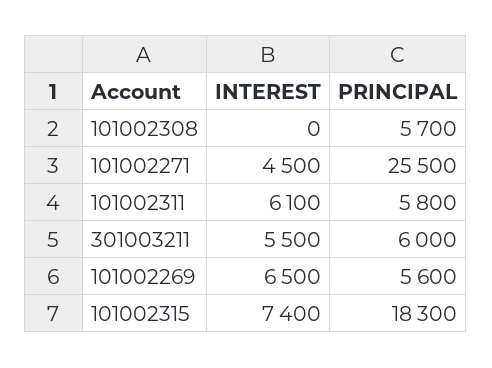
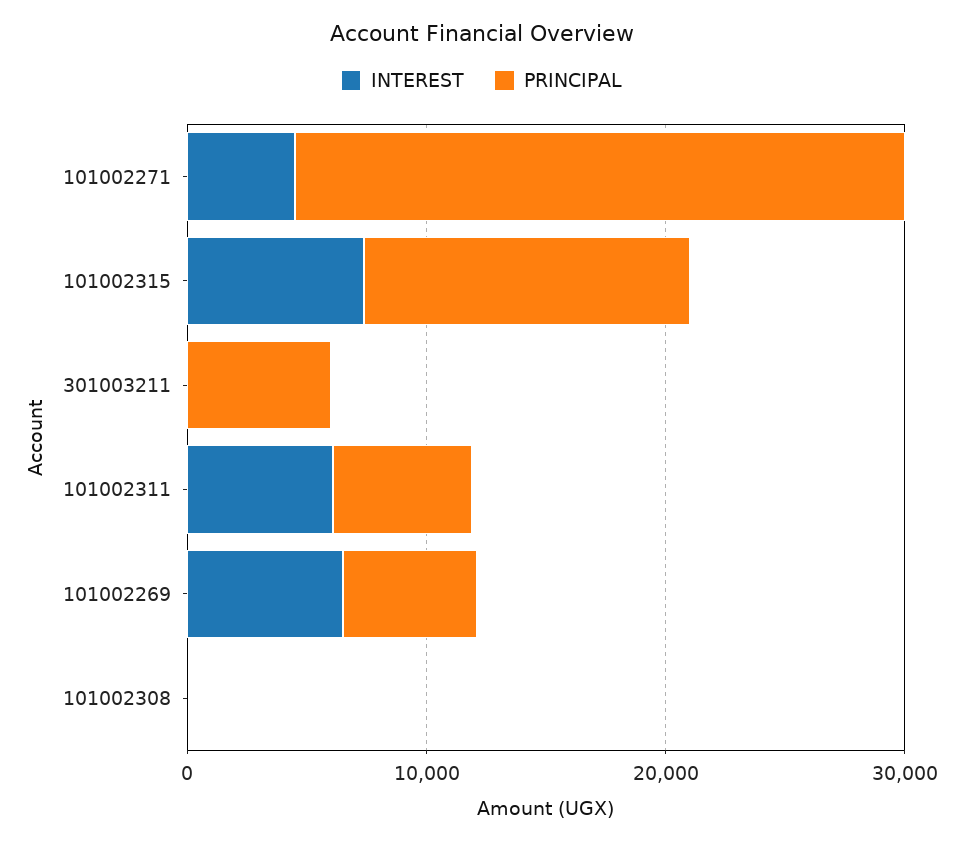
  {
    "INTEREST": {
      "101002308": 0,
      "101002271": 4500,
      "101002311": 6100,
-     "301003211": 5500,
+     "301003211": 0,
      "101002269": 6500,
      "101002315": 7400
    },
    "PRINCIPAL": {
-     "101002308": 5700,
+     "101002308": 0,
      "101002271": 25500,
      "101002311": 5800,
      "301003211": 6000,
      "101002269": 5600,
-     "101002315": 18300
+     "101002315": 14000
    }
  }

